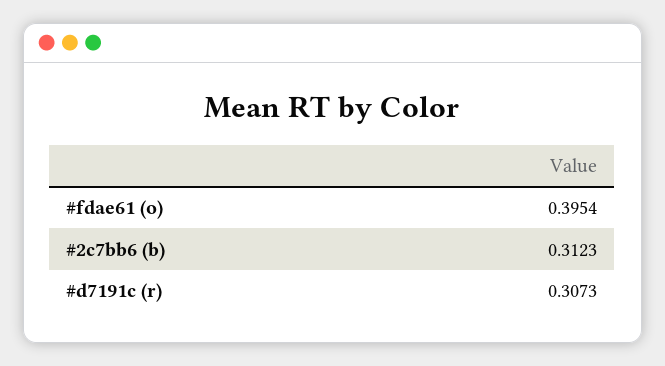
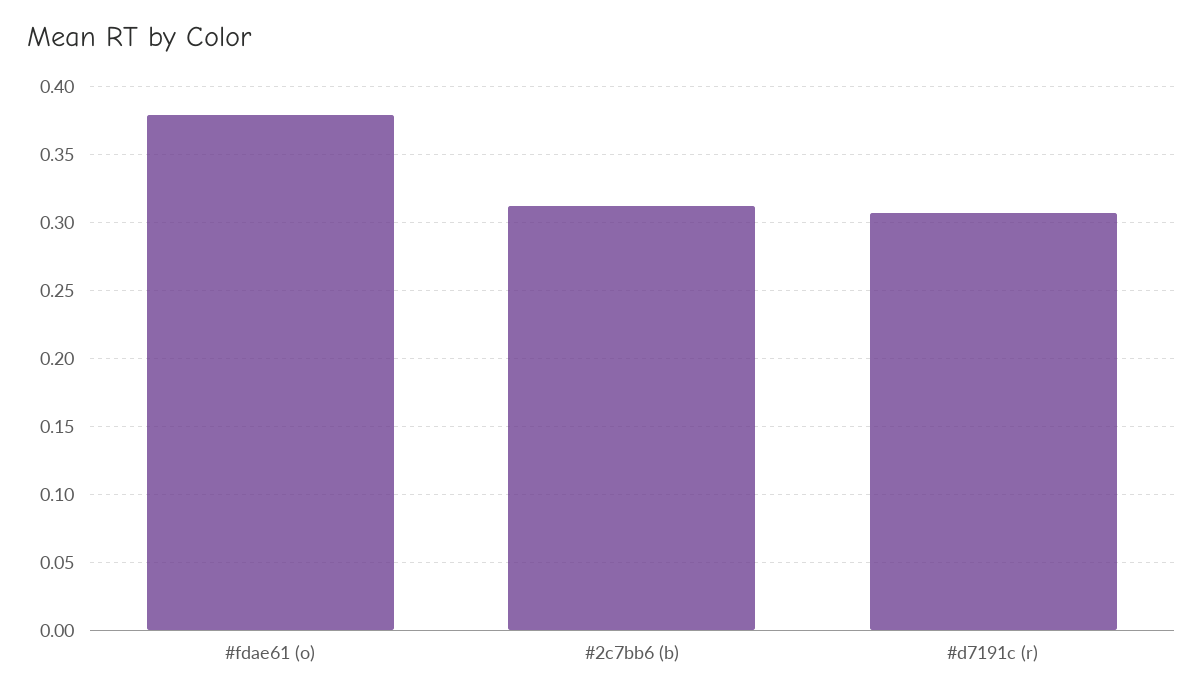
  {
-   "#fdae61 (o)": 0.3954,
+   "#fdae61 (o)": 0.38,
    "#2c7bb6 (b)": 0.3123,
    "#d7191c (r)": 0.3073
  }

